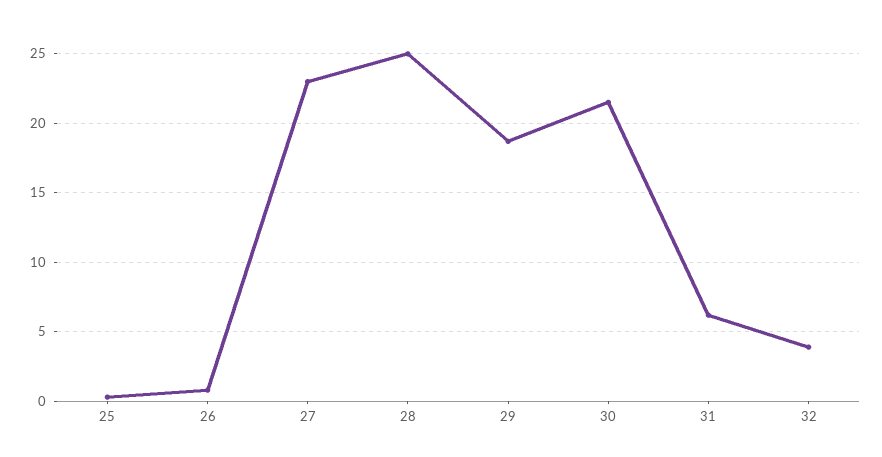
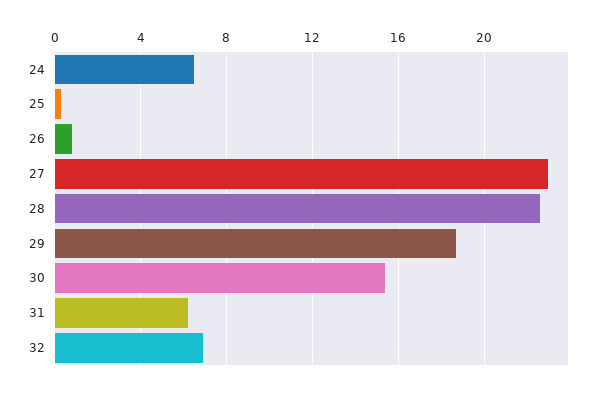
  {
    "25": 0.5,
    "26": 1,
    "27": 23,
-   "28": 25,
+   "28": 22.5,
    "29": 18.5,
-   "30": 21.5,
+   "30": 15.5,
    "31": 6,
-   "32": 4
+   "32": 7,
+   "24": 6.5
  }

